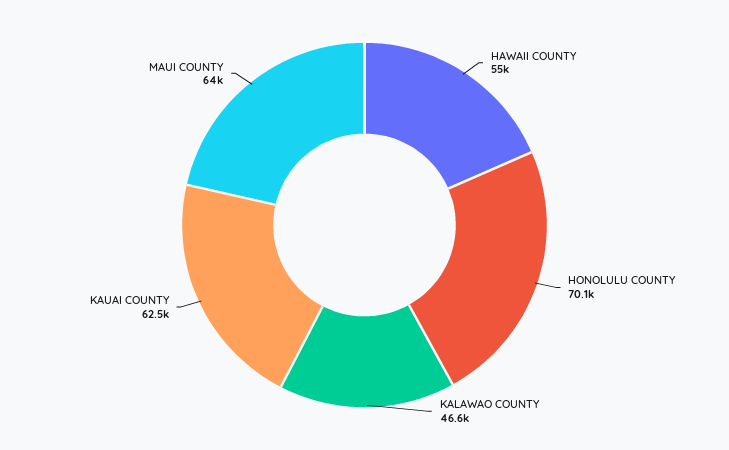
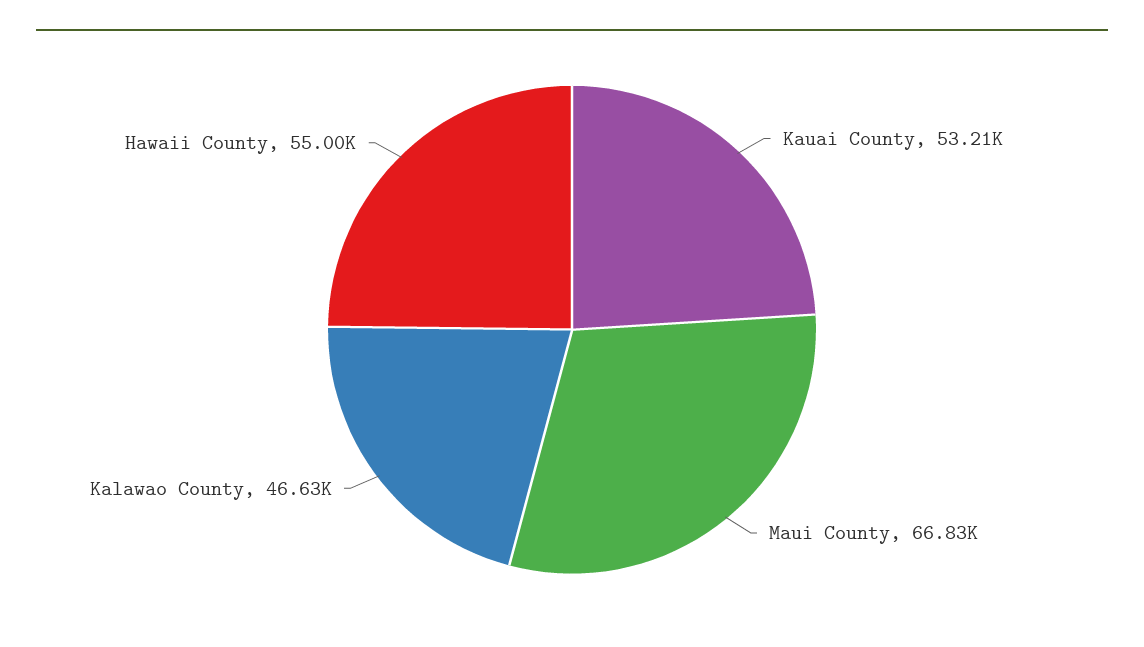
  {
    "HAWAII COUNTY": 55000,
-   "HONOLULU COUNTY": 70100,
    "KALAWAO COUNTY": 46630,
-   "KAUAI COUNTY": 62500,
+   "KAUAI COUNTY": 53210,
-   "MAUI COUNTY": 64000
+   "MAUI COUNTY": 66830
  }

